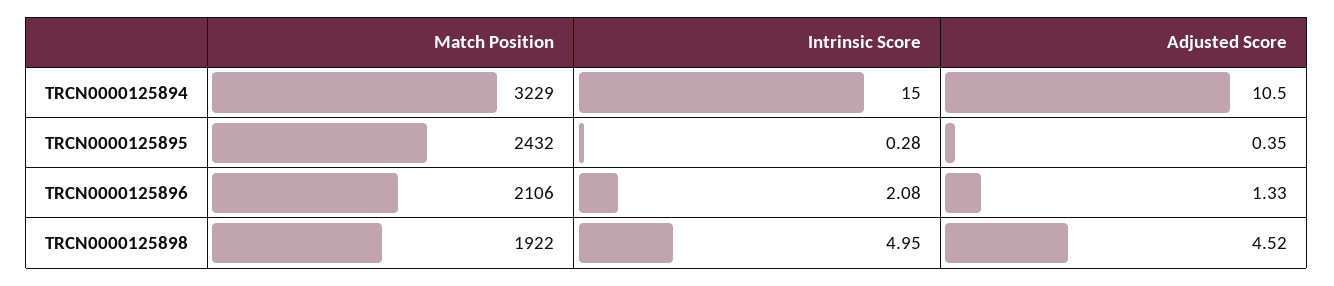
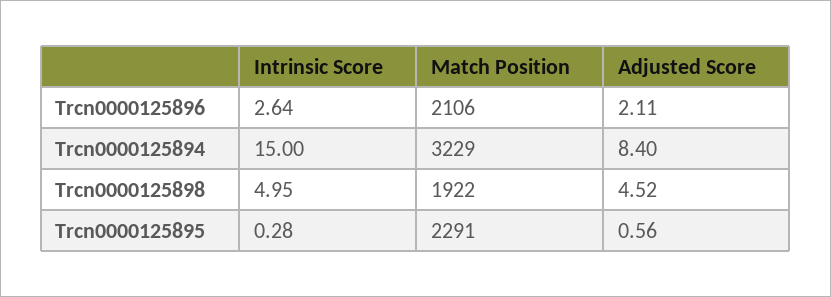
  {
    "Match Position": {
      "TRCN0000125894": 3229,
-     "TRCN0000125895": 2432,
+     "TRCN0000125895": 2291,
      "TRCN0000125896": 2106,
      "TRCN0000125898": 1922
    },
    "Intrinsic Score": {
      "TRCN0000125894": 15,
      "TRCN0000125895": 0.28,
-     "TRCN0000125896": 2.08,
+     "TRCN0000125896": 2.64,
      "TRCN0000125898": 4.95
    },
    "Adjusted Score": {
-     "TRCN0000125894": 10.5,
+     "TRCN0000125894": 8.4,
-     "TRCN0000125895": 0.35,
+     "TRCN0000125895": 0.56,
-     "TRCN0000125896": 1.33,
+     "TRCN0000125896": 2.11,
      "TRCN0000125898": 4.52
    }
  }

